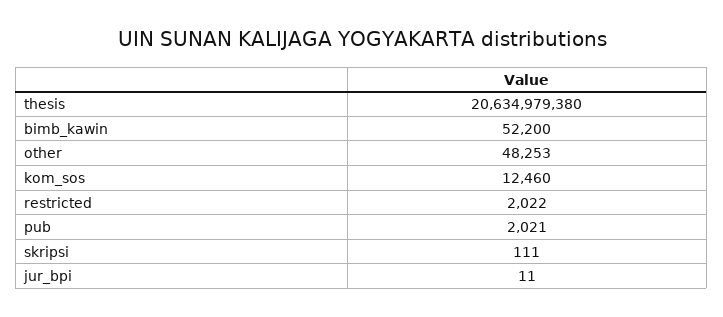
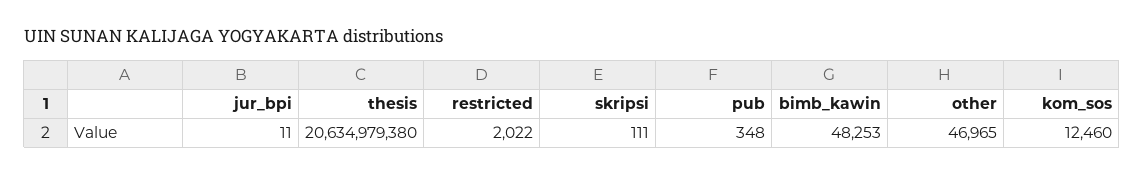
  {
    "thesis": 20634979380,
-   "bimb_kawin": 52200,
+   "bimb_kawin": 48253,
-   "other": 48253,
+   "other": 46965,
    "kom_sos": 12460,
    "restricted": 2022,
-   "pub": 2021,
+   "pub": 348,
    "skripsi": 111,
    "jur_bpi": 11
  }

